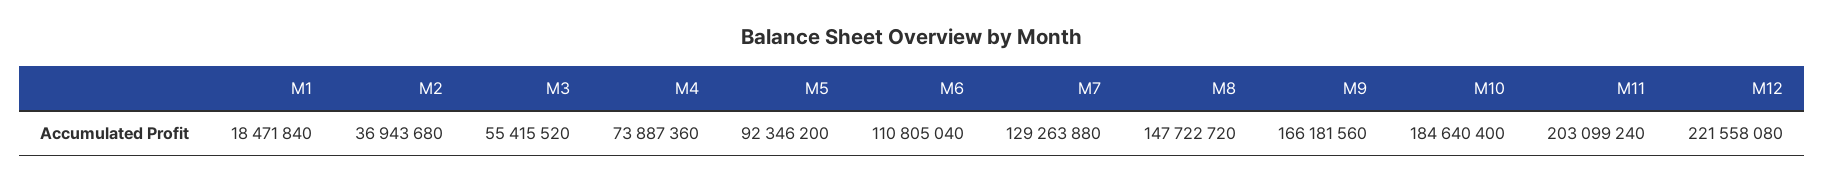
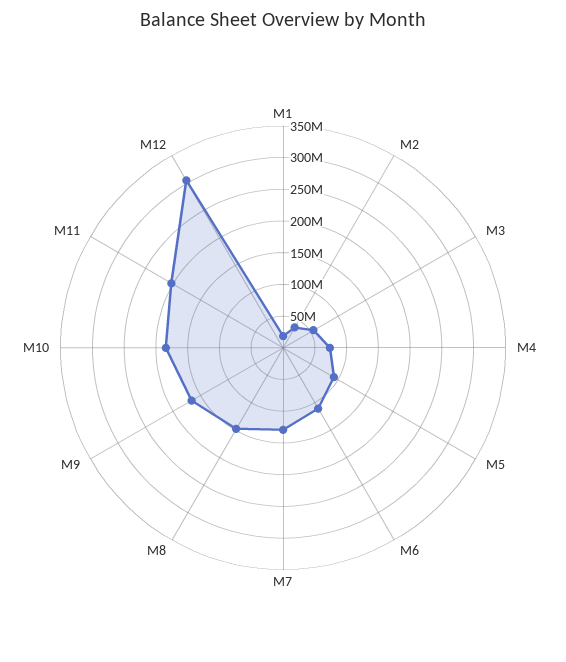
  {
    "M1": 18471840,
    "M2": 36943680,
    "M3": 55415520,
    "M4": 73887360,
    "M5": 92346200,
    "M6": 110805040,
    "M7": 129263880,
    "M8": 147722720,
    "M9": 166181560,
    "M10": 184640400,
    "M11": 203099240,
-   "M12": 221558080
+   "M12": 300000000
  }

